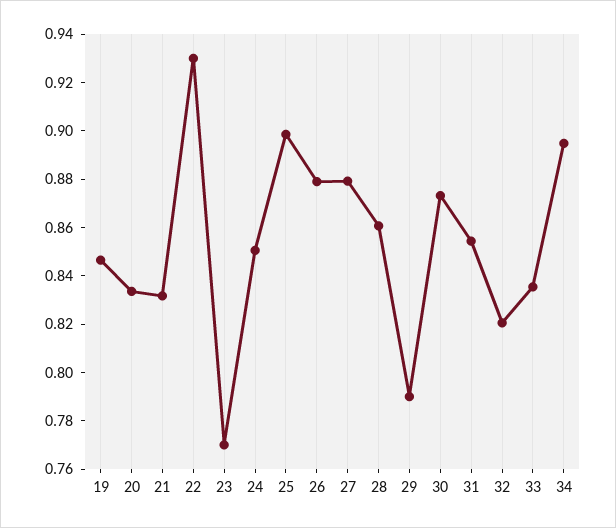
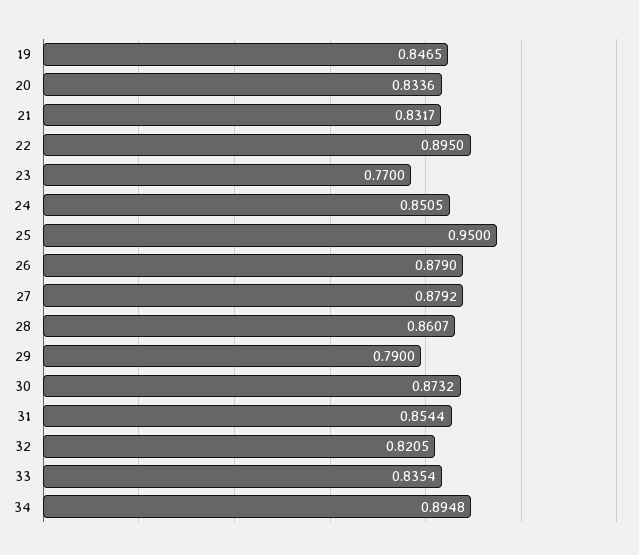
  {
    "19": 0.8465,
    "20": 0.8336,
    "21": 0.8317,
-   "22": 0.93,
+   "22": 0.895,
    "23": 0.77,
    "24": 0.8505,
-   "25": 0.9,
+   "25": 0.95,
    "26": 0.879,
    "27": 0.8792,
    "28": 0.8607,
    "29": 0.79,
    "30": 0.8732,
    "31": 0.8544,
    "32": 0.8205,
    "33": 0.8354,
    "34": 0.8948
  }

